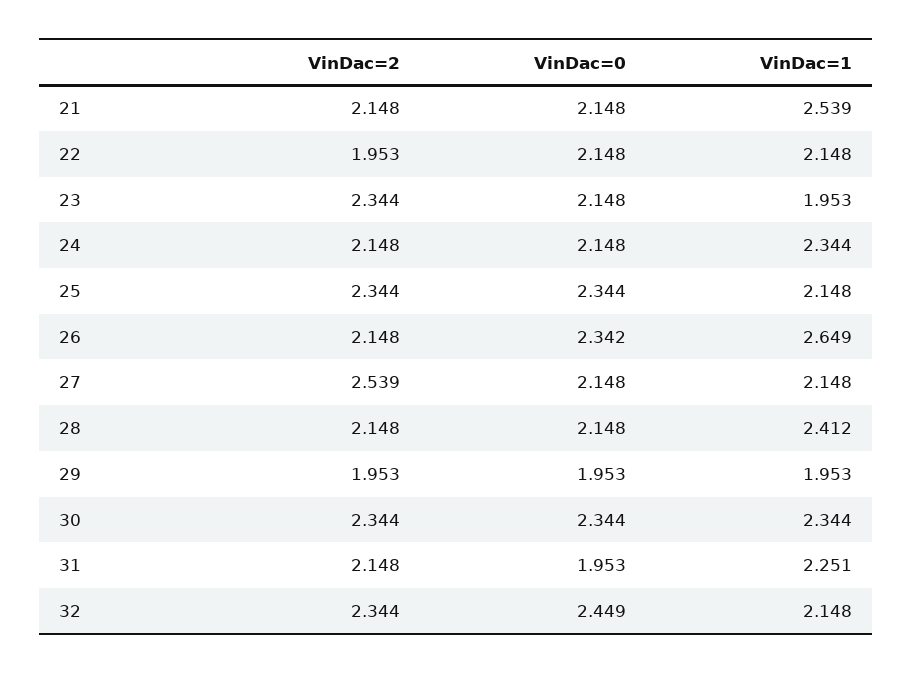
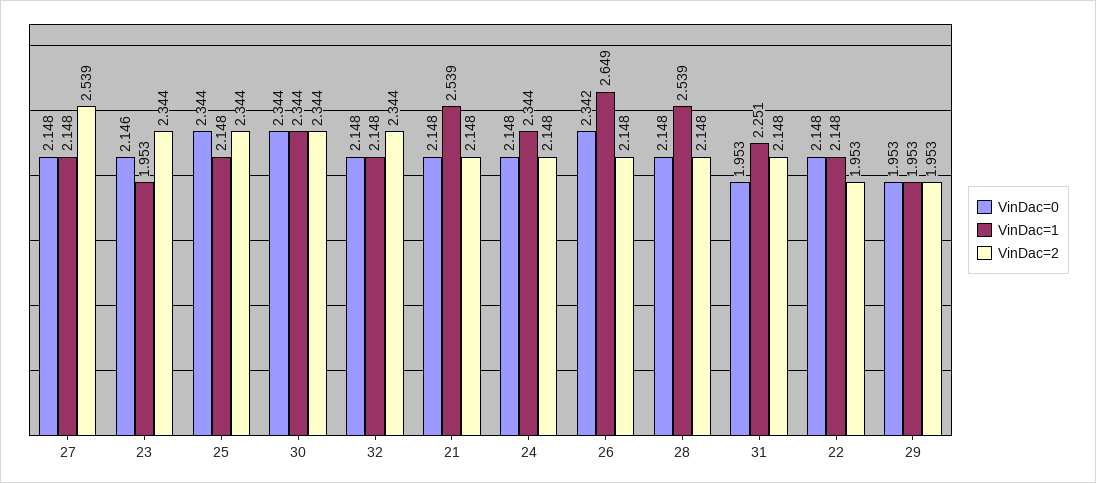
  {
    "VinDac=2": {
      "21": 2.148,
      "22": 1.953,
      "23": 2.344,
      "24": 2.148,
      "25": 2.344,
      "26": 2.148,
      "27": 2.539,
      "28": 2.148,
      "29": 1.953,
      "30": 2.344,
      "31": 2.148,
      "32": 2.344
    },
    "VinDac=0": {
      "21": 2.148,
      "22": 2.148,
-     "23": 2.148,
+     "23": 2.146,
      "24": 2.148,
      "25": 2.344,
      "26": 2.342,
      "27": 2.148,
      "28": 2.148,
      "29": 1.953,
      "30": 2.344,
      "31": 1.953,
-     "32": 2.449
+     "32": 2.148
    },
    "VinDac=1": {
      "21": 2.539,
      "22": 2.148,
      "23": 1.953,
      "24": 2.344,
      "25": 2.148,
      "26": 2.649,
      "27": 2.148,
-     "28": 2.412,
+     "28": 2.539,
      "29": 1.953,
      "30": 2.344,
      "31": 2.251,
      "32": 2.148
    }
  }

